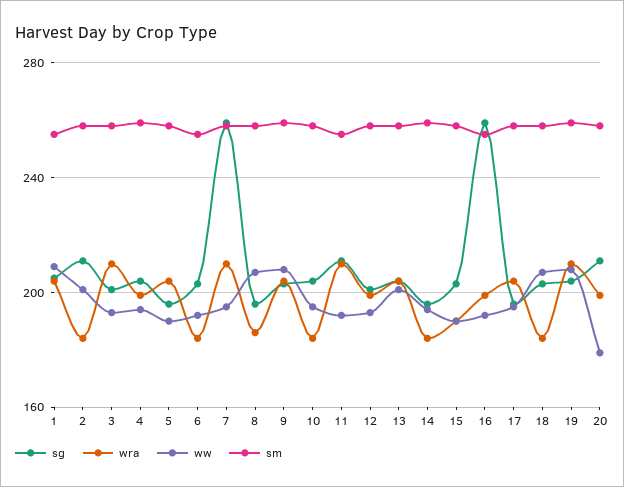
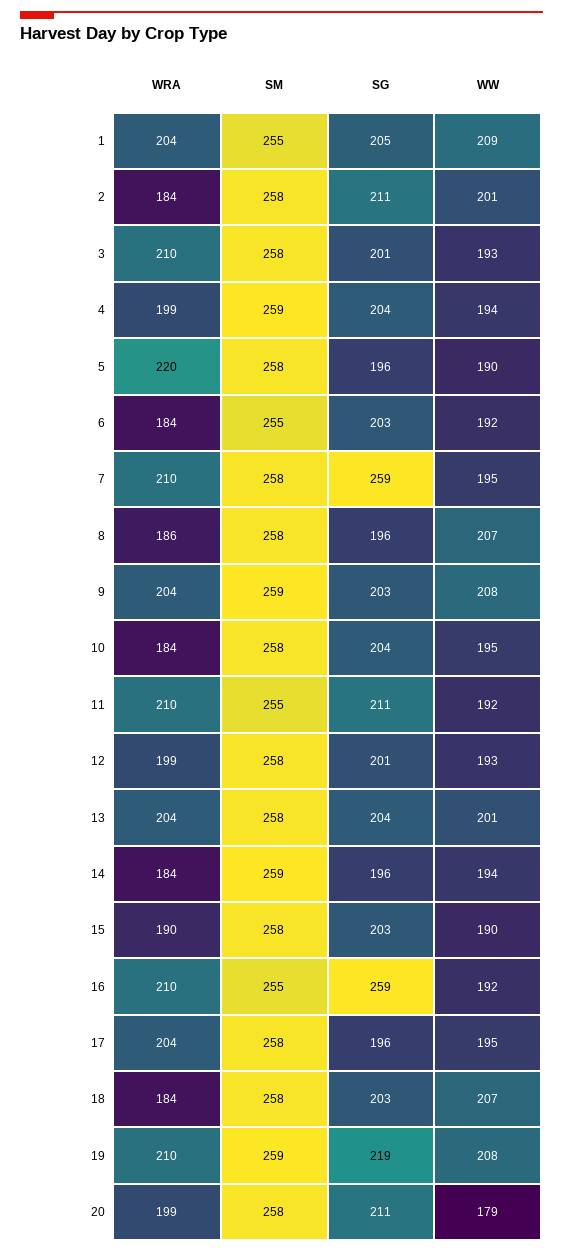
  {
    "sg": {
      "1": 205,
      "2": 211,
      "3": 201,
      "4": 204,
      "5": 196,
      "6": 203,
      "7": 259,
      "8": 196,
      "9": 203,
      "10": 204,
      "11": 211,
      "12": 201,
      "13": 204,
      "14": 196,
      "15": 203,
      "16": 259,
      "17": 196,
      "18": 203,
-     "19": 205,
+     "19": 219,
      "20": 211
    },
    "wra": {
      "1": 204,
      "2": 184,
      "3": 210,
      "4": 199,
-     "5": 205,
+     "5": 220,
      "6": 184,
      "7": 210,
      "8": 186,
      "9": 204,
      "10": 184,
      "11": 210,
      "12": 199,
      "13": 204,
      "14": 184,
      "15": 190,
-     "16": 200,
+     "16": 210,
      "17": 204,
      "18": 184,
      "19": 210,
      "20": 199
    },
    "ww": {
      "1": 209,
      "2": 201,
      "3": 193,
      "4": 194,
      "5": 190,
      "6": 192,
      "7": 195,
      "8": 207,
      "9": 208,
      "10": 195,
      "11": 192,
      "12": 193,
      "13": 201,
      "14": 194,
      "15": 190,
      "16": 192,
      "17": 195,
      "18": 207,
      "19": 208,
      "20": 179
    },
    "sm": {
      "1": 255,
      "2": 258,
      "3": 258,
      "4": 259,
      "5": 258,
      "6": 255,
      "7": 258,
      "8": 258,
      "9": 259,
      "10": 258,
      "11": 255,
      "12": 258,
      "13": 258,
      "14": 259,
      "15": 258,
      "16": 255,
      "17": 258,
      "18": 258,
      "19": 259,
      "20": 258
    }
  }

